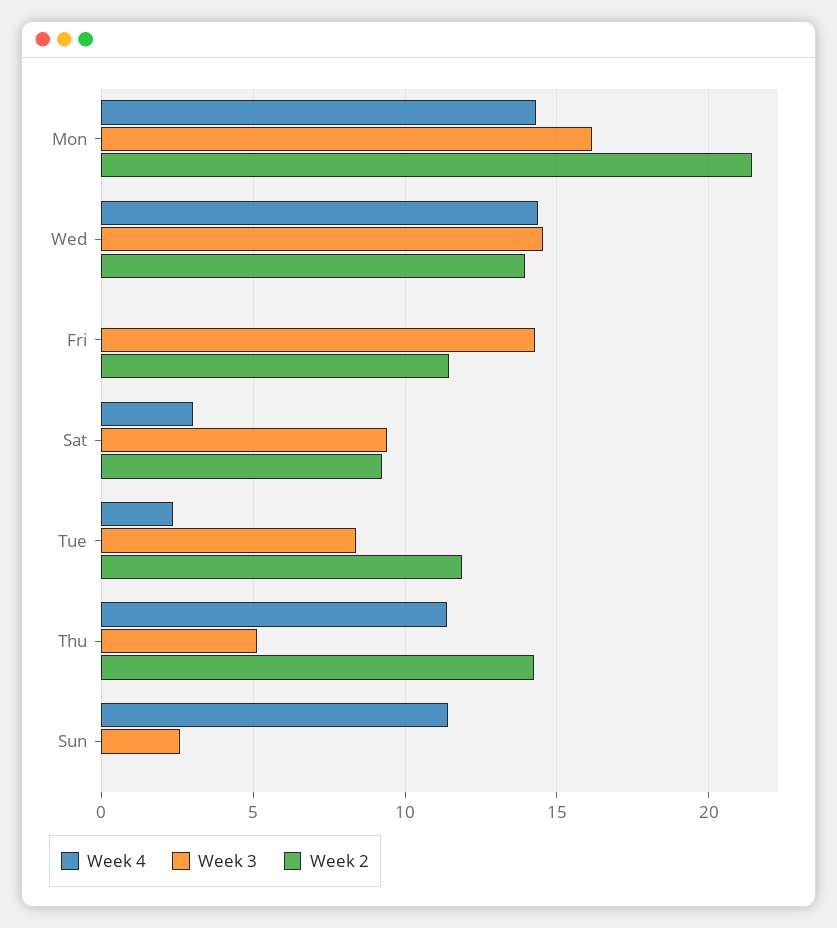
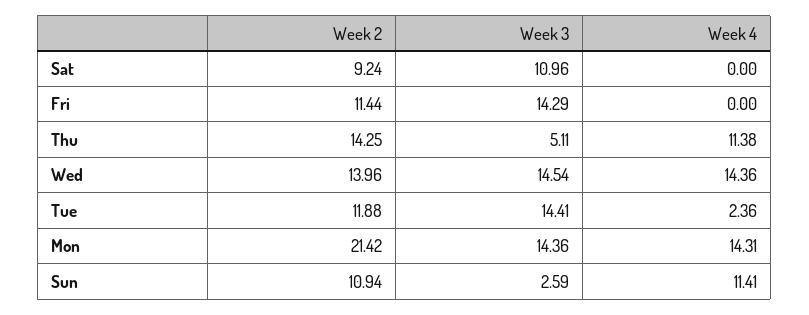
  {
    "Week 4": {
      "Mon": 14.31,
      "Wed": 14.36,
      "Fri": 0,
-     "Sat": 3,
+     "Sat": 0,
      "Tue": 2.36,
      "Thu": 11.38,
      "Sun": 11.41
    },
    "Week 3": {
-     "Mon": 16,
+     "Mon": 14.36,
      "Wed": 14.54,
      "Fri": 14.29,
-     "Sat": 9.5,
+     "Sat": 10.96,
-     "Tue": 8.5,
+     "Tue": 14.41,
      "Thu": 5.11,
      "Sun": 2.59
    },
    "Week 2": {
      "Mon": 21.42,
      "Wed": 13.96,
      "Fri": 11.44,
      "Sat": 9.24,
      "Tue": 11.88,
      "Thu": 14.25,
-     "Sun": 0
+     "Sun": 10.94
    }
  }

